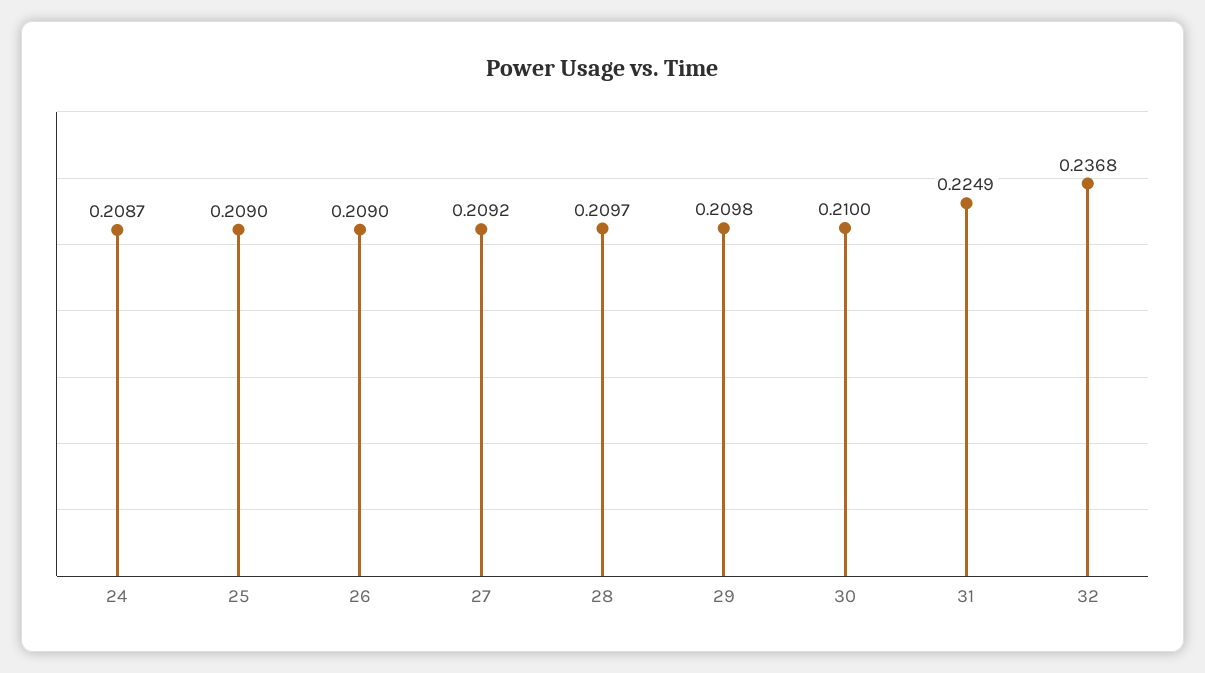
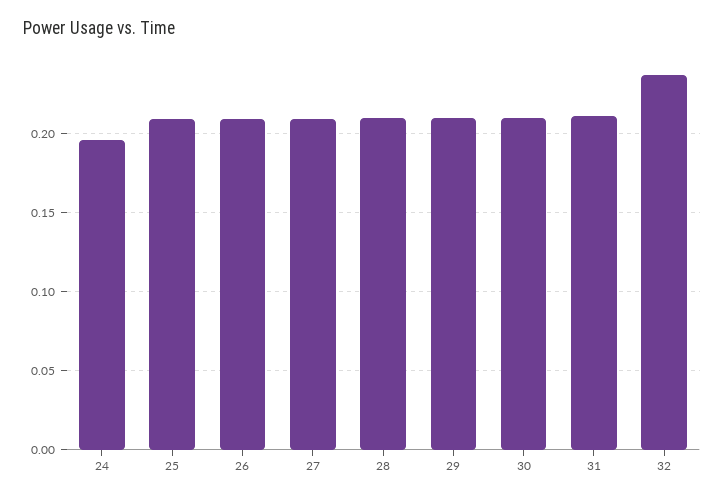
  {
-   "24": 0.2087,
+   "24": 0.195,
    "25": 0.209,
    "26": 0.209,
    "27": 0.2092,
    "28": 0.2097,
    "29": 0.2098,
    "30": 0.21,
-   "31": 0.2249,
+   "31": 0.21,
    "32": 0.2368
  }

